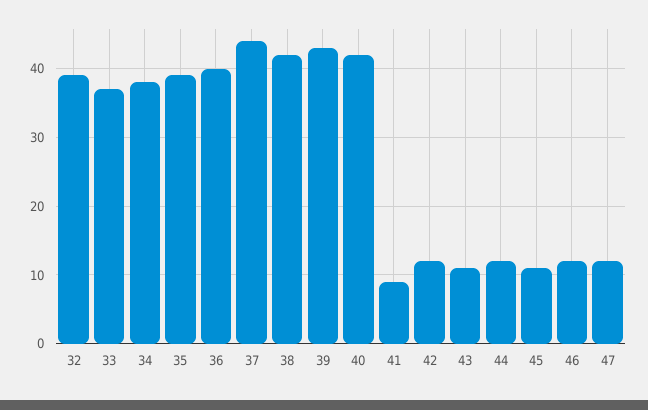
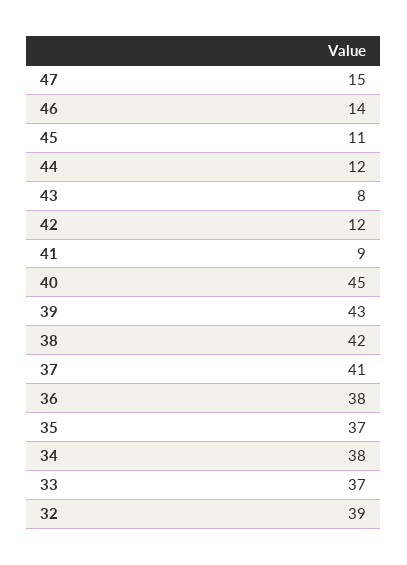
  {
    "32": 39,
    "33": 37,
    "34": 38,
-   "35": 39,
+   "35": 37,
-   "36": 40,
+   "36": 38,
-   "37": 44,
+   "37": 41,
    "38": 42,
    "39": 43,
-   "40": 42,
+   "40": 45,
    "41": 9,
    "42": 12,
-   "43": 11,
+   "43": 8,
    "44": 12,
    "45": 11,
-   "46": 12,
+   "46": 14,
-   "47": 12
+   "47": 15
  }

